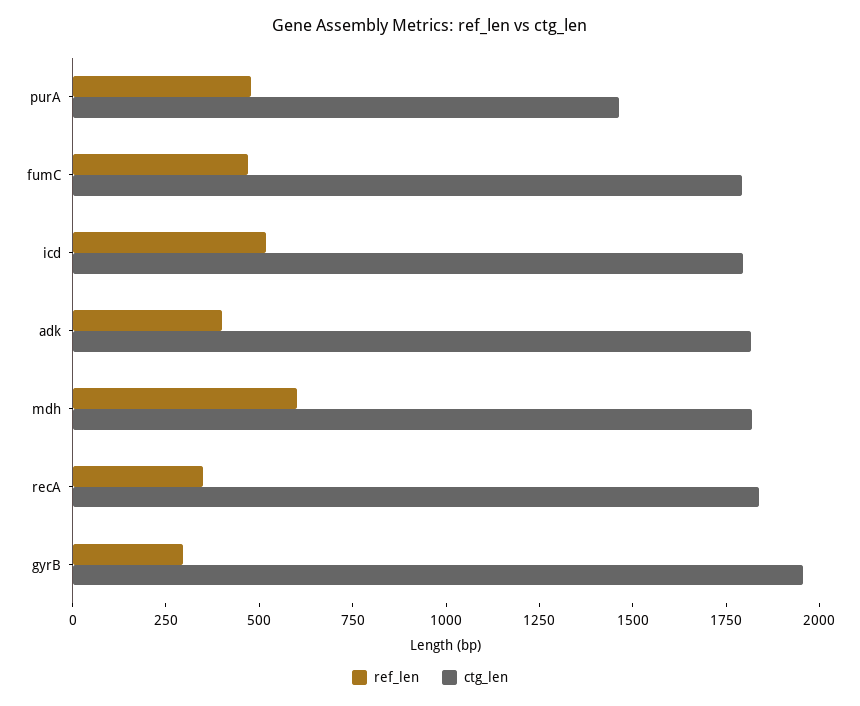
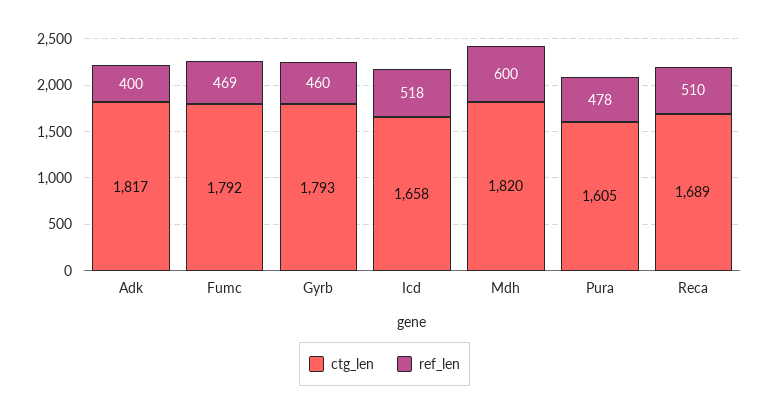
  {
    "ref_len": {
      "purA": 478,
      "fumC": 469,
      "icd": 518,
      "adk": 400,
      "mdh": 600,
-     "recA": 350,
+     "recA": 510,
-     "gyrB": 300
+     "gyrB": 460
    },
    "ctg_len": {
-     "purA": 1450,
+     "purA": 1605,
      "fumC": 1792,
-     "icd": 1800,
+     "icd": 1658,
      "adk": 1817,
      "mdh": 1820,
-     "recA": 1850,
+     "recA": 1689,
-     "gyrB": 1950
+     "gyrB": 1793
    }
  }

